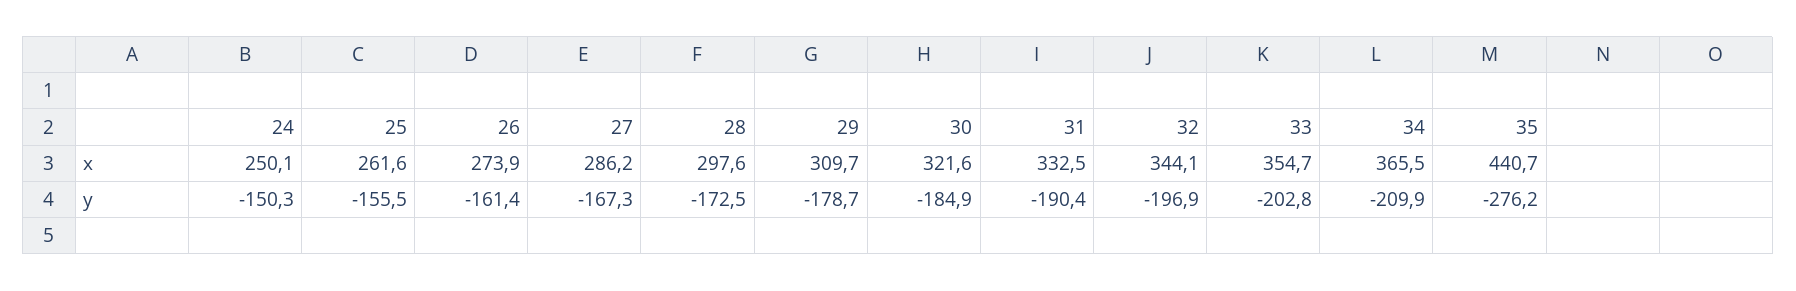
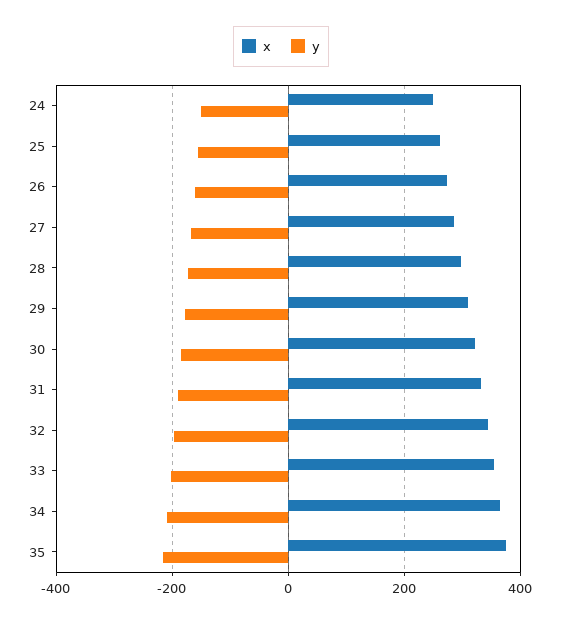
  {
    "x": {
      "24": 250.1,
      "25": 261.6,
      "26": 273.9,
      "27": 286.2,
      "28": 297.6,
      "29": 309.7,
      "30": 321.6,
      "31": 332.5,
      "32": 344.1,
      "33": 354.7,
      "34": 365.5,
-     "35": 440.7
+     "35": 380
    },
    "y": {
      "24": -150.3,
      "25": -155.5,
      "26": -161.4,
      "27": -167.3,
      "28": -172.5,
      "29": -178.7,
      "30": -184.9,
      "31": -190.4,
      "32": -196.9,
      "33": -202.8,
      "34": -209.9,
-     "35": -276.2
+     "35": -220
    }
  }

